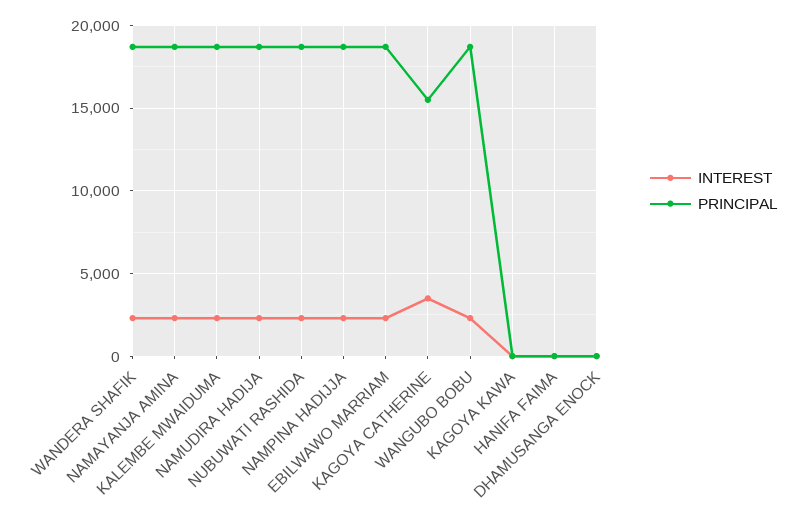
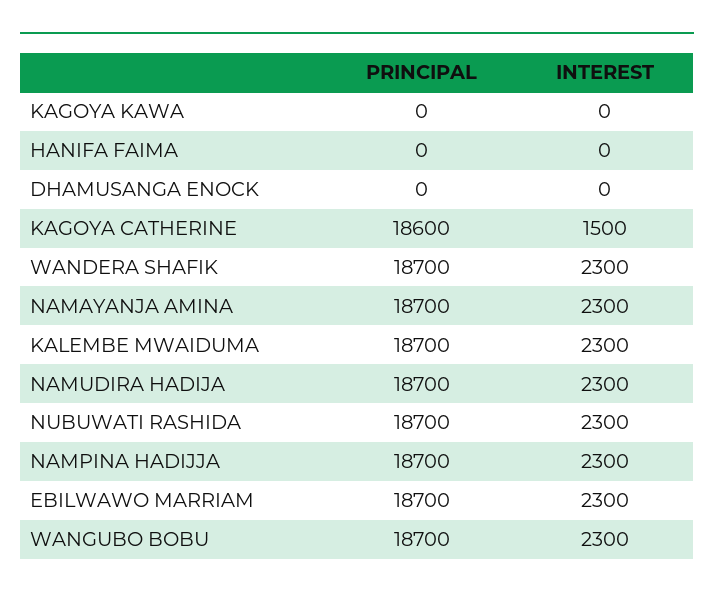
  {
    "INTEREST": {
      "WANDERA SHAFIK": 2300,
      "NAMAYANJA AMINA": 2300,
      "KALEMBE MWAIDUMA": 2300,
      "NAMUDIRA HADIJA": 2300,
      "NUBUWATI RASHIDA": 2300,
      "NAMPINA HADIJJA": 2300,
      "EBILWAWO MARRIAM": 2300,
-     "KAGOYA CATHERINE": 3500,
+     "KAGOYA CATHERINE": 1500,
      "WANGUBO BOBU": 2300,
      "KAGOYA KAWA": 0,
      "HANIFA FAIMA": 0,
      "DHAMUSANGA ENOCK": 0
    },
    "PRINCIPAL": {
      "WANDERA SHAFIK": 18700,
      "NAMAYANJA AMINA": 18700,
      "KALEMBE MWAIDUMA": 18700,
      "NAMUDIRA HADIJA": 18700,
      "NUBUWATI RASHIDA": 18700,
      "NAMPINA HADIJJA": 18700,
      "EBILWAWO MARRIAM": 18700,
-     "KAGOYA CATHERINE": 15500,
+     "KAGOYA CATHERINE": 18600,
      "WANGUBO BOBU": 18700,
      "KAGOYA KAWA": 0,
      "HANIFA FAIMA": 0,
      "DHAMUSANGA ENOCK": 0
    }
  }

